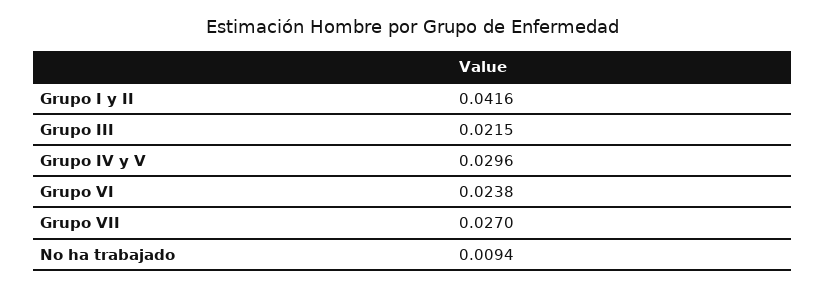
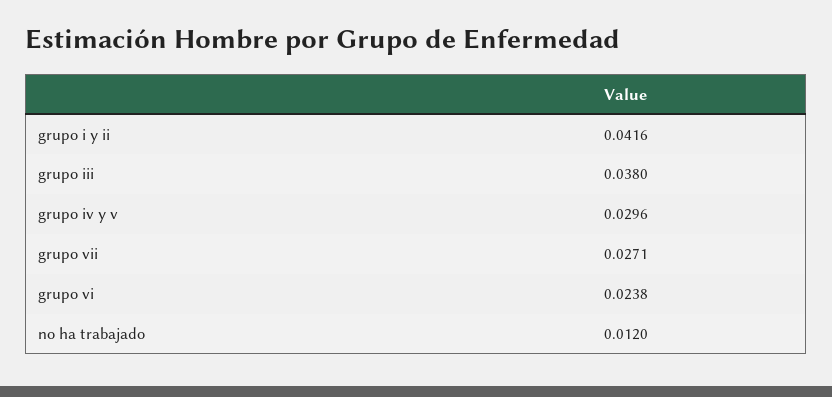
  {
    "Grupo I y II": 0.0416,
-   "Grupo III": 0.0215,
+   "Grupo III": 0.038,
    "Grupo IV y V": 0.0296,
    "Grupo VI": 0.0238,
-   "Grupo VII": 0.027,
+   "Grupo VII": 0.0271,
-   "No ha trabajado": 0.0094
+   "No ha trabajado": 0.012
  }

